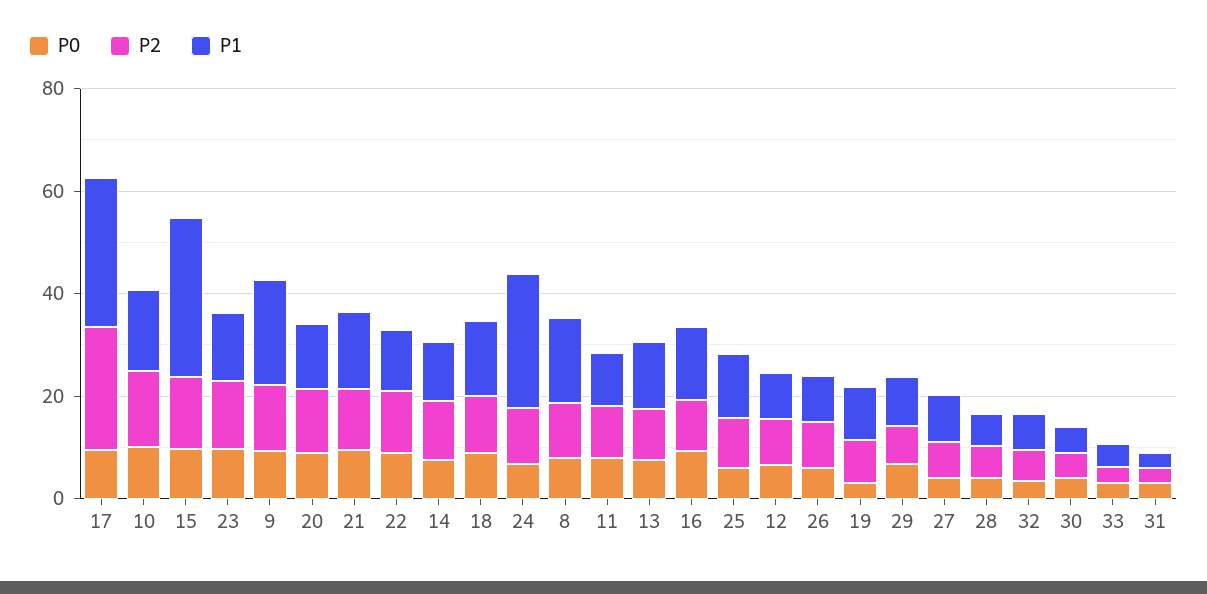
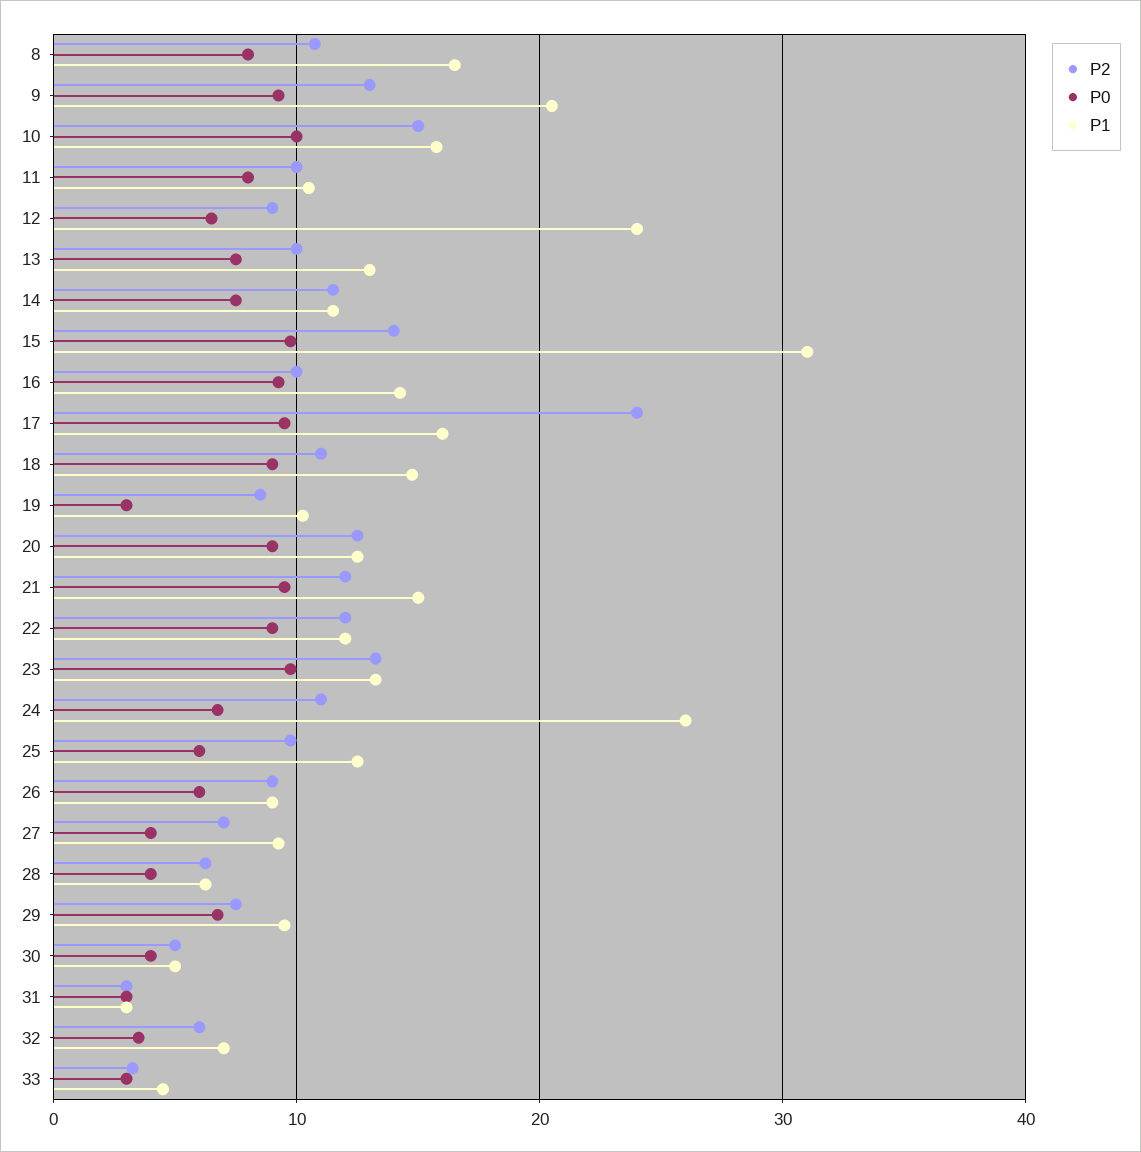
  {
    "P0": {
      "17": 10,
      "10": 10,
      "15": 10,
      "23": 10,
      "9": 9,
      "20": 9,
      "21": 10,
      "22": 9,
      "14": 8,
      "18": 9,
      "24": 7,
      "8": 8,
      "11": 8,
      "13": 8,
      "16": 9,
      "25": 6,
      "12": 7,
      "26": 6,
      "19": 3,
      "29": 7,
      "27": 4,
      "28": 4,
      "32": 4,
      "30": 4,
      "33": 3,
      "31": 3
    },
    "P2": {
      "17": 24,
      "10": 15,
      "15": 14,
      "23": 13,
      "9": 13,
      "20": 13,
      "21": 12,
      "22": 12,
      "14": 12,
      "18": 11,
      "24": 11,
      "8": 11,
      "11": 10,
      "13": 10,
      "16": 10,
      "25": 10,
      "12": 9,
      "26": 9,
      "19": 9,
      "29": 8,
      "27": 7,
      "28": 6,
      "32": 6,
      "30": 5,
      "33": 3,
      "31": 3
    },
    "P1": {
-     "17": 30,
+     "17": 16,
      "10": 16,
      "15": 31,
      "23": 13,
      "9": 21,
      "20": 13,
      "21": 15,
      "22": 12,
      "14": 12,
      "18": 15,
      "24": 26,
      "8": 17,
      "11": 11,
      "13": 13,
      "16": 14,
      "25": 13,
-     "12": 10,
+     "12": 24,
      "26": 9,
      "19": 10,
      "29": 10,
      "27": 9,
      "28": 6,
      "32": 7,
      "30": 5,
      "33": 5,
      "31": 3
    }
  }

